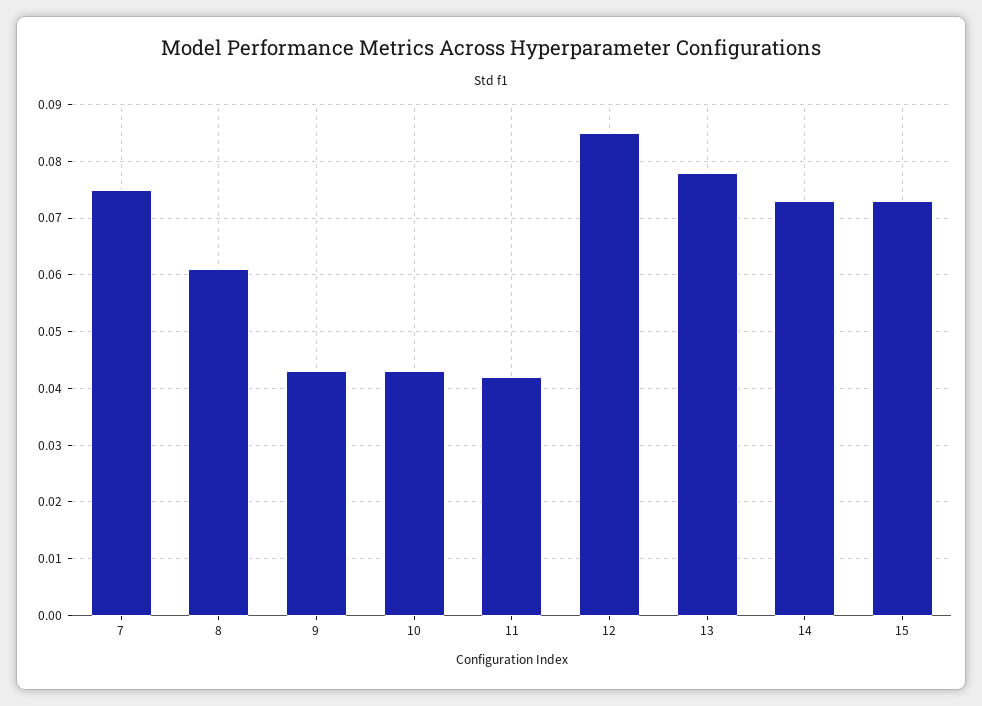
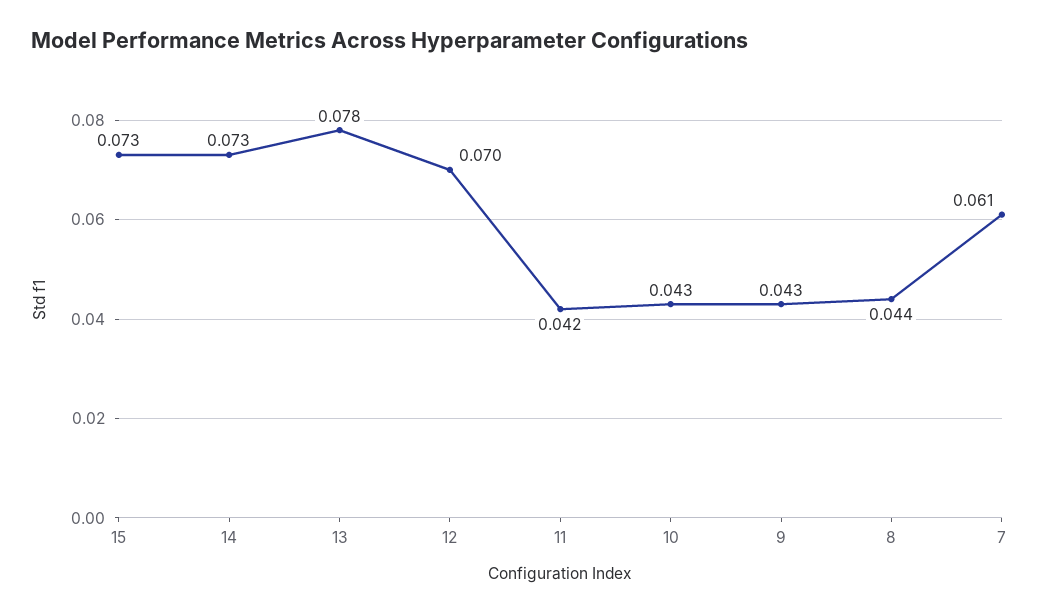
  {
-   "7": 0.075,
+   "7": 0.061,
-   "8": 0.06,
+   "8": 0.044,
    "9": 0.043,
    "10": 0.043,
    "11": 0.042,
-   "12": 0.085,
+   "12": 0.07,
    "13": 0.078,
    "14": 0.073,
    "15": 0.073
  }

